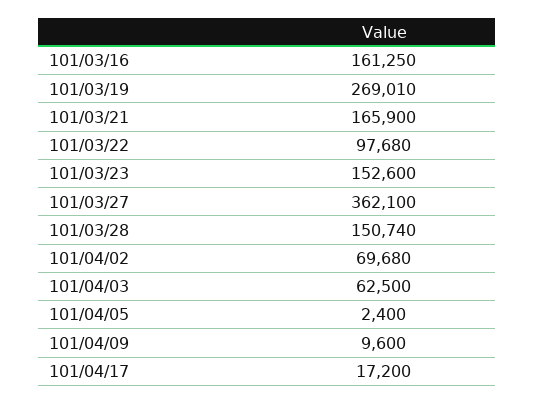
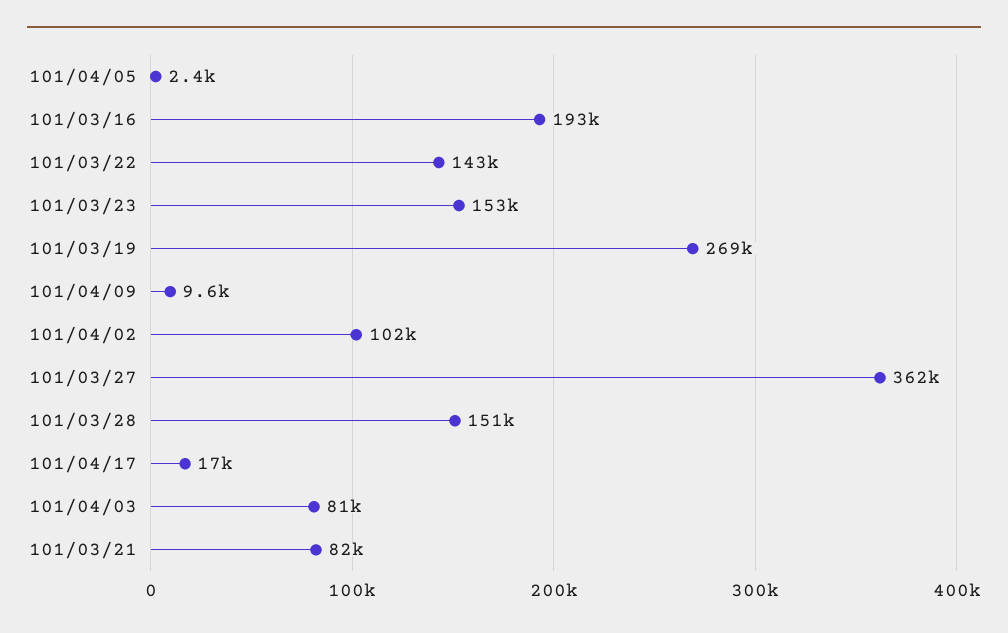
  {
-   "101/03/16": 161250,
+   "101/03/16": 193000,
    "101/03/19": 269010,
-   "101/03/21": 165900,
+   "101/03/21": 82000,
-   "101/03/22": 97680,
+   "101/03/22": 143000,
    "101/03/23": 152600,
    "101/03/27": 362100,
    "101/03/28": 150740,
-   "101/04/02": 69680,
+   "101/04/02": 102000,
-   "101/04/03": 62500,
+   "101/04/03": 81000,
    "101/04/05": 2400,
    "101/04/09": 9600,
    "101/04/17": 17200
  }

